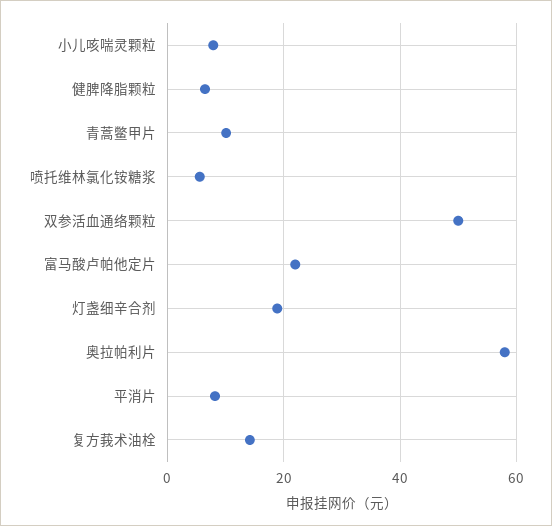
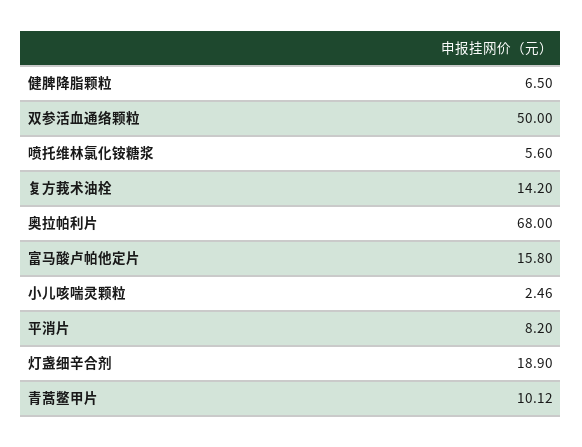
  {
-   "小儿咳喘灵颗粒": 8,
+   "小儿咳喘灵颗粒": 2.46,
    "健脾降脂颗粒": 6.5,
    "青蒿鳖甲片": 10.12,
    "喷托维林氯化铵糖浆": 5.6,
    "双参活血通络颗粒": 50,
-   "富马酸卢帕他定片": 22,
+   "富马酸卢帕他定片": 15.8,
    "灯盏细辛合剂": 18.9,
-   "奥拉帕利片": 58,
+   "奥拉帕利片": 68,
    "平消片": 8.2,
    "复方莪术油栓": 14.2
  }

